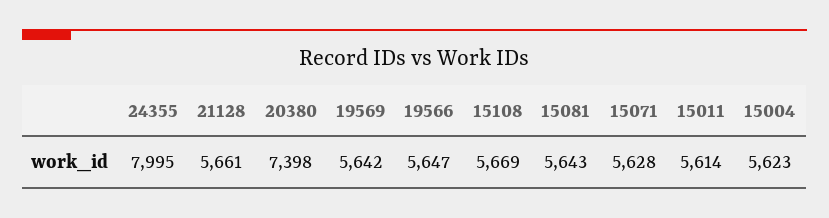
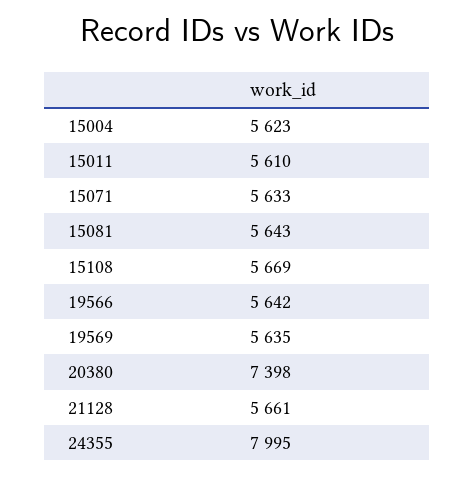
  {
    "24355": 7995,
    "21128": 5661,
    "20380": 7398,
-   "19569": 5642,
+   "19569": 5635,
-   "19566": 5647,
+   "19566": 5642,
    "15108": 5669,
    "15081": 5643,
-   "15071": 5628,
+   "15071": 5633,
-   "15011": 5614,
+   "15011": 5610,
    "15004": 5623
  }

